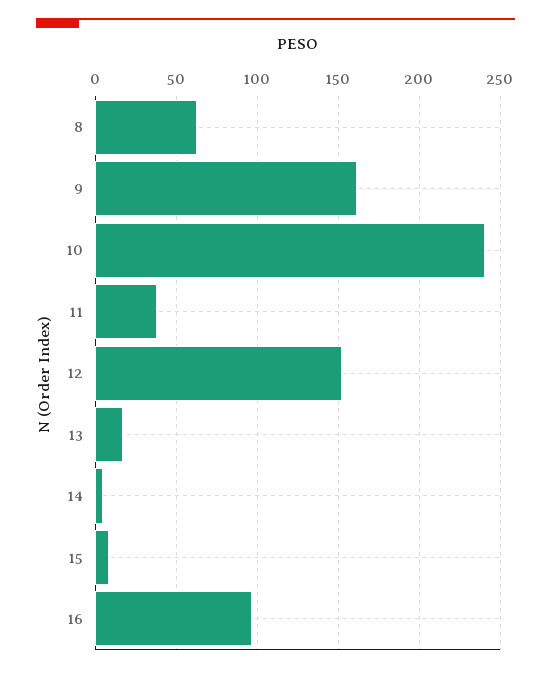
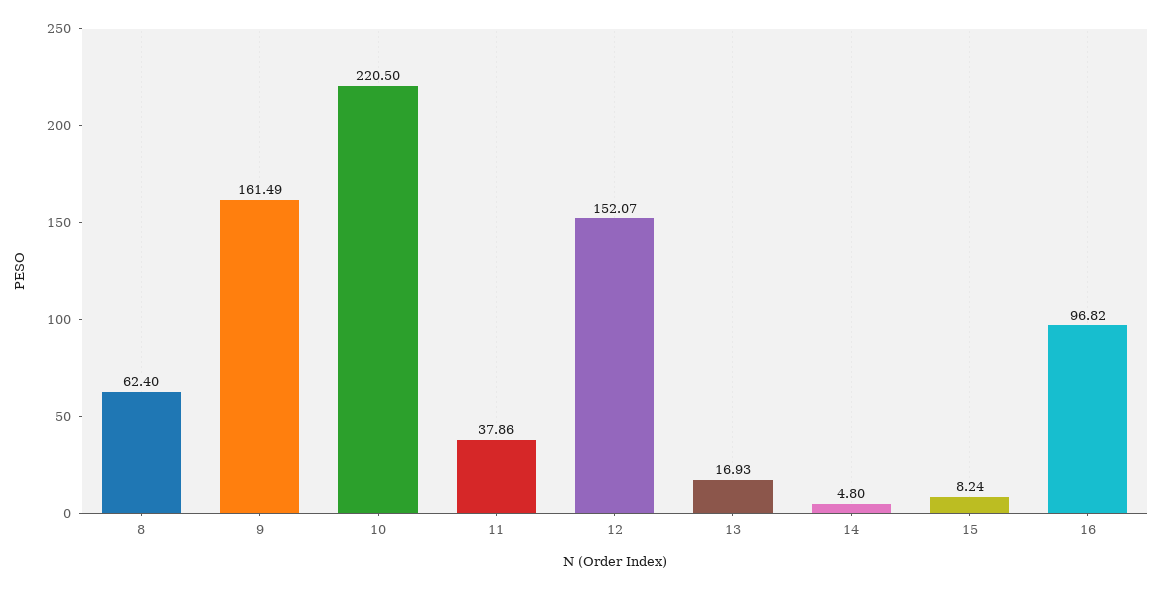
  {
    "8": 62.4,
    "9": 161.49,
-   "10": 240,
+   "10": 220.5,
    "11": 37.86,
    "12": 152.07,
    "13": 16.93,
    "14": 4.8,
    "15": 8.24,
    "16": 96.82
  }

